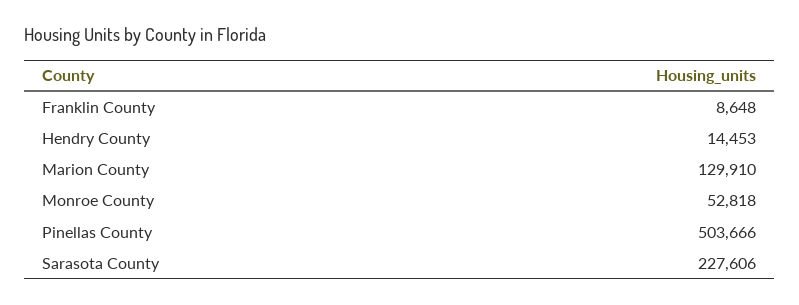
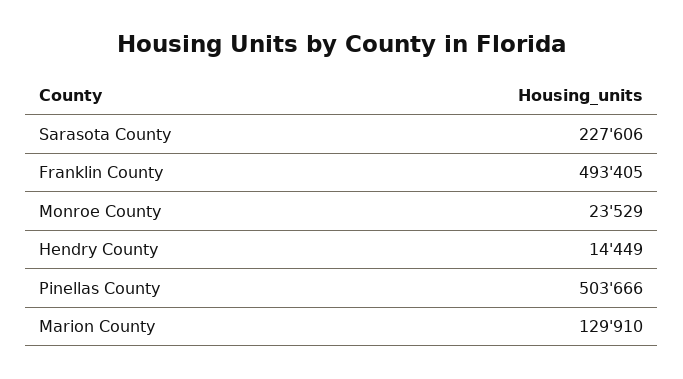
  {
-   "Franklin County": 8648,
+   "Franklin County": 493405,
-   "Hendry County": 14453,
+   "Hendry County": 14449,
    "Marion County": 129910,
-   "Monroe County": 52818,
+   "Monroe County": 23529,
    "Pinellas County": 503666,
    "Sarasota County": 227606
  }

